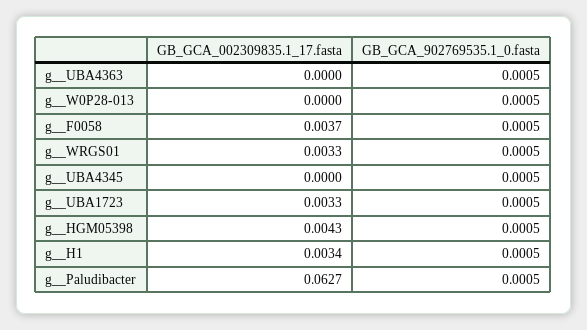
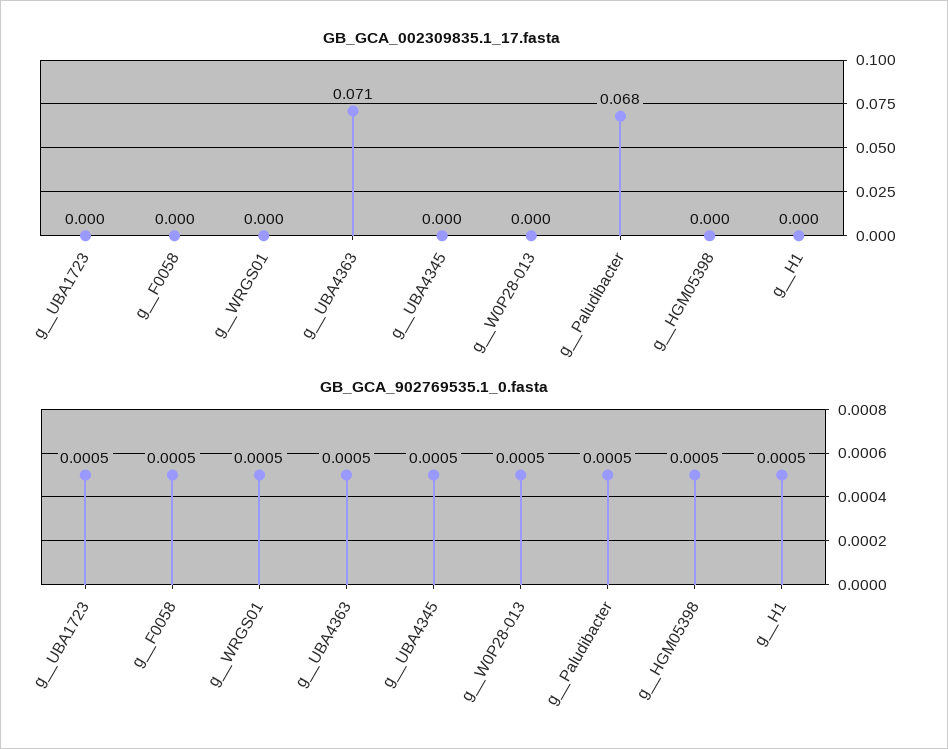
  {
    "GB_GCA_002309835.1_17.fasta": {
-     "g__UBA4363": 0,
+     "g__UBA4363": 0.071,
      "g__W0P28-013": 0,
-     "g__F0058": 0.0037,
+     "g__F0058": 0,
-     "g__WRGS01": 0.0033,
+     "g__WRGS01": 0,
      "g__UBA4345": 0,
-     "g__UBA1723": 0.0033,
+     "g__UBA1723": 0,
-     "g__HGM05398": 0.0043,
+     "g__HGM05398": 0,
-     "g__H1": 0.0034,
+     "g__H1": 0,
-     "g__Paludibacter": 0.0627
+     "g__Paludibacter": 0.068
    },
    "GB_GCA_902769535.1_0.fasta": {
      "g__UBA4363": 0.0005,
      "g__W0P28-013": 0.0005,
      "g__F0058": 0.0005,
      "g__WRGS01": 0.0005,
      "g__UBA4345": 0.0005,
      "g__UBA1723": 0.0005,
      "g__HGM05398": 0.0005,
      "g__H1": 0.0005,
      "g__Paludibacter": 0.0005
    }
  }

